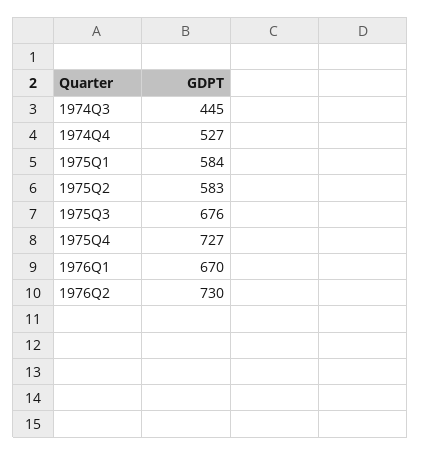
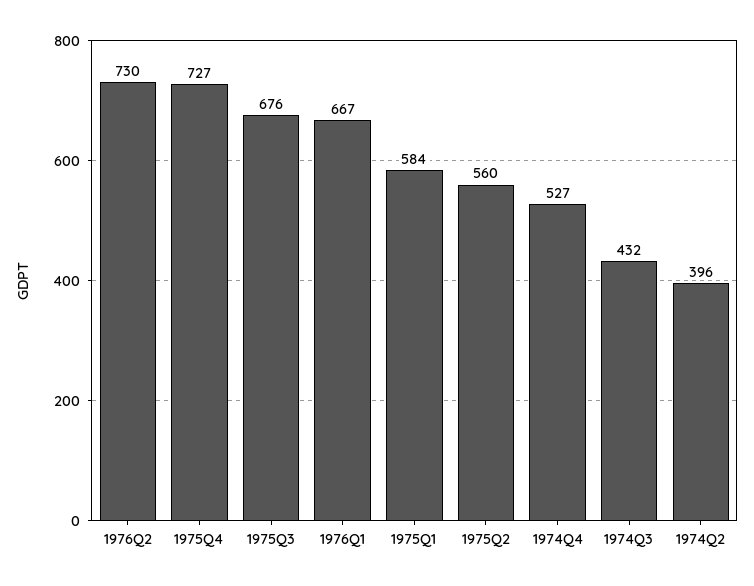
  {
-   "1974Q3": 445,
+   "1974Q3": 432,
    "1974Q4": 527,
    "1975Q1": 584,
-   "1975Q2": 583,
+   "1975Q2": 560,
    "1975Q3": 676,
    "1975Q4": 727,
-   "1976Q1": 670,
+   "1976Q1": 667,
-   "1976Q2": 730
+   "1976Q2": 730,
+   "1974Q2": 396
  }

